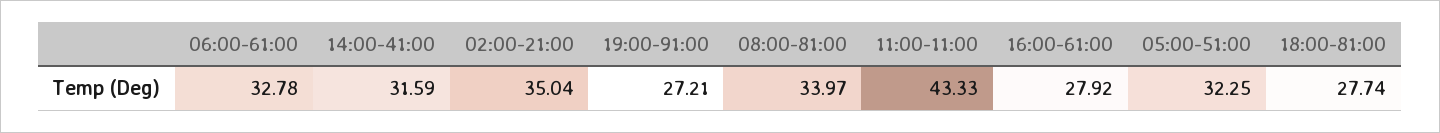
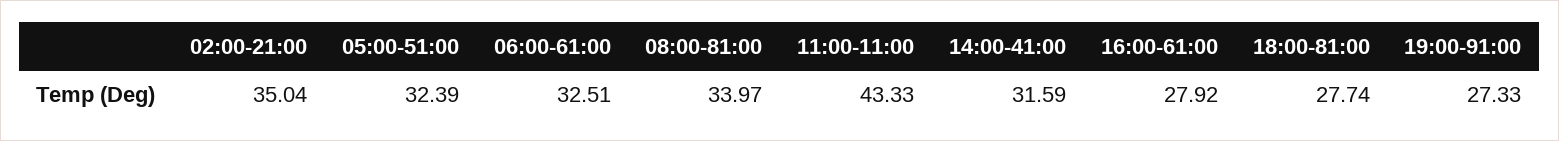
  {
-   "06:00-61:00": 32.78,
+   "06:00-61:00": 32.51,
    "14:00-41:00": 31.59,
    "02:00-21:00": 35.04,
-   "19:00-91:00": 27.21,
+   "19:00-91:00": 27.33,
    "08:00-81:00": 33.97,
    "11:00-11:00": 43.33,
    "16:00-61:00": 27.92,
-   "05:00-51:00": 32.25,
+   "05:00-51:00": 32.39,
    "18:00-81:00": 27.74
  }

